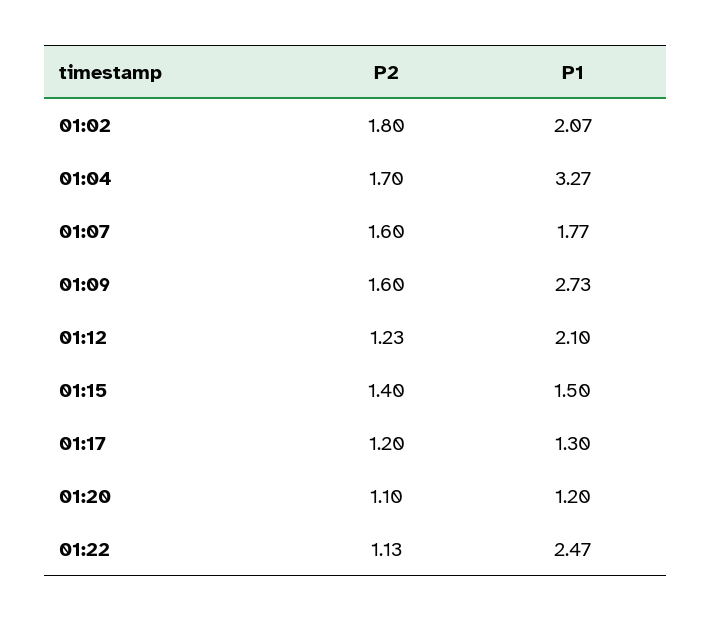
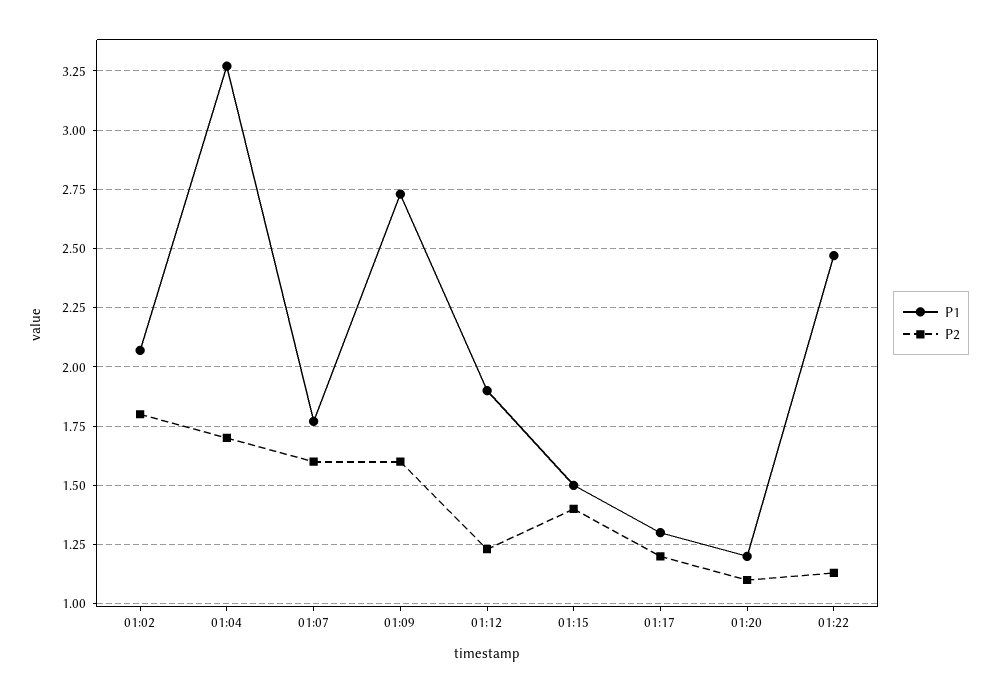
  {
    "P2": {
      "01:02": 1.8,
      "01:04": 1.7,
      "01:07": 1.6,
      "01:09": 1.6,
      "01:12": 1.23,
      "01:15": 1.4,
      "01:17": 1.2,
      "01:20": 1.1,
      "01:22": 1.13
    },
    "P1": {
      "01:02": 2.07,
      "01:04": 3.27,
      "01:07": 1.77,
      "01:09": 2.73,
-     "01:12": 2.1,
+     "01:12": 1.9,
      "01:15": 1.5,
      "01:17": 1.3,
      "01:20": 1.2,
      "01:22": 2.47
    }
  }

